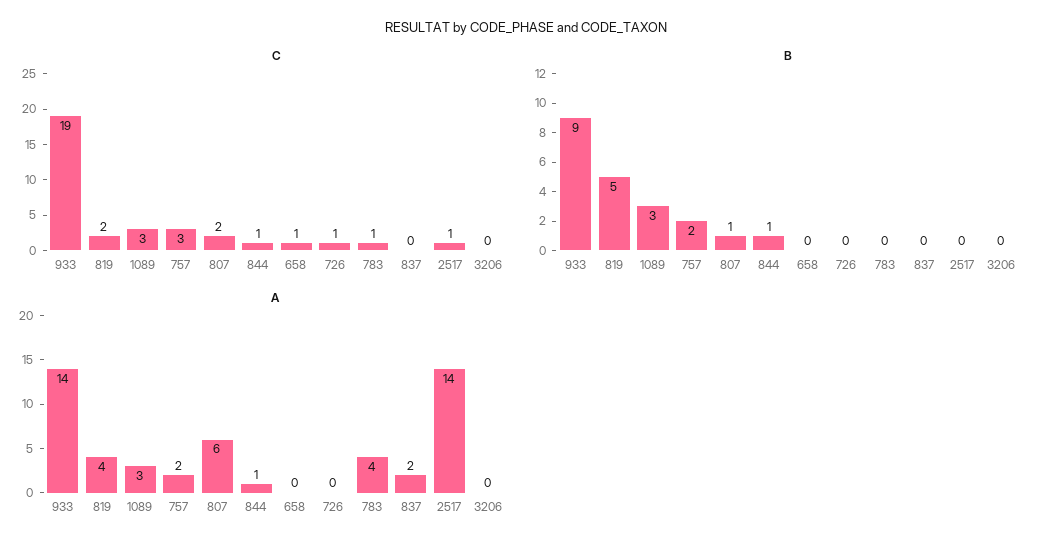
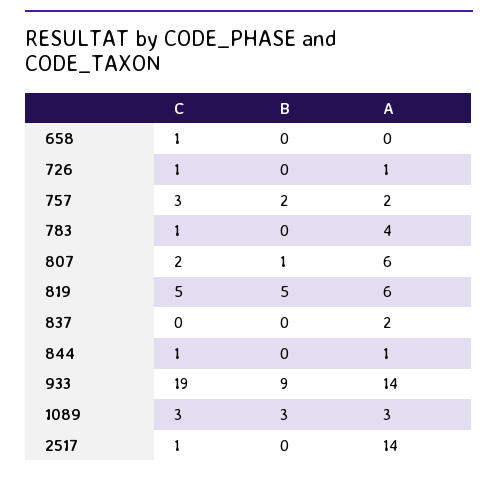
  {
    "C": {
      "933": 19,
-     "819": 2,
+     "819": 5,
      "1089": 3,
      "757": 3,
      "807": 2,
      "844": 1,
      "658": 1,
      "726": 1,
      "783": 1,
      "837": 0,
-     "2517": 1,
+     "2517": 1
-     "3206": 0
    },
    "B": {
      "933": 9,
      "819": 5,
      "1089": 3,
      "757": 2,
      "807": 1,
-     "844": 1,
+     "844": 0,
      "658": 0,
      "726": 0,
      "783": 0,
      "837": 0,
-     "2517": 0,
+     "2517": 0
-     "3206": 0
    },
    "A": {
      "933": 14,
-     "819": 4,
+     "819": 6,
      "1089": 3,
      "757": 2,
      "807": 6,
      "844": 1,
      "658": 0,
-     "726": 0,
+     "726": 1,
      "783": 4,
      "837": 2,
-     "2517": 14,
+     "2517": 14
-     "3206": 0
    }
  }

